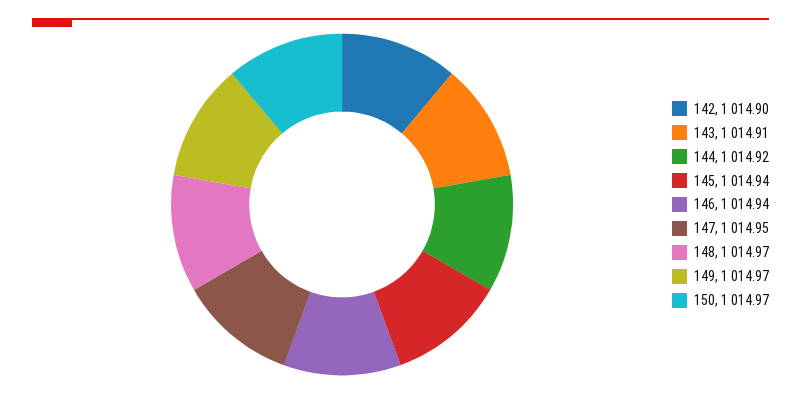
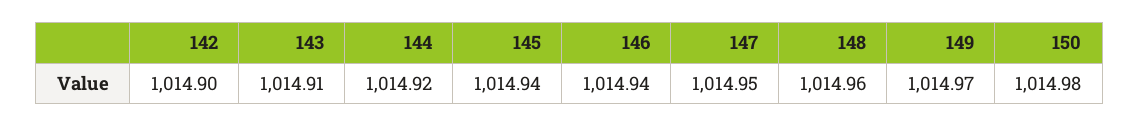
  {
    "142": 1014.9,
    "143": 1014.91,
    "144": 1014.92,
    "145": 1014.94,
    "146": 1014.94,
    "147": 1014.95,
-   "148": 1014.97,
+   "148": 1014.96,
    "149": 1014.97,
-   "150": 1014.97
+   "150": 1014.98
  }

